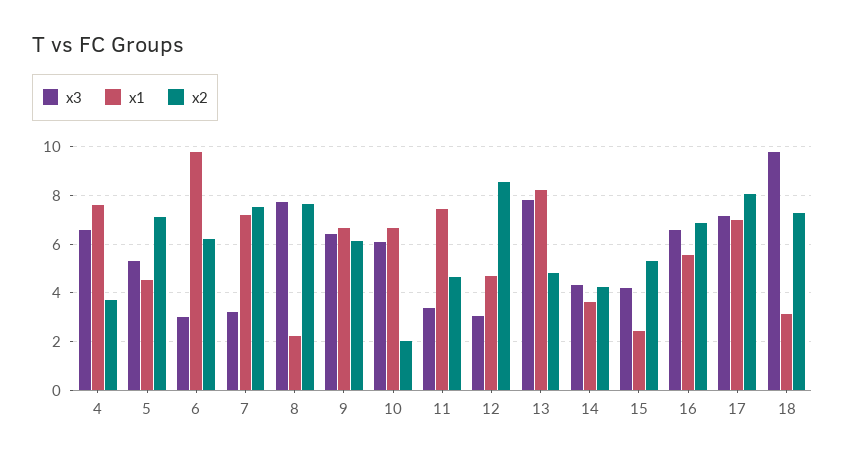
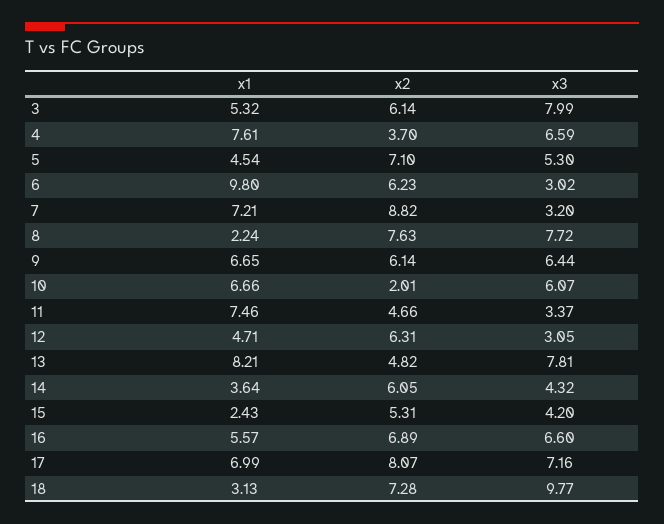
  {
    "x3": {
      "4": 6.59,
      "5": 5.3,
      "6": 3.02,
      "7": 3.2,
      "8": 7.72,
      "9": 6.44,
      "10": 6.07,
      "11": 3.37,
      "12": 3.05,
      "13": 7.81,
      "14": 4.32,
      "15": 4.2,
      "16": 6.6,
      "17": 7.16,
-     "18": 9.77
+     "18": 9.77,
+     "3": 7.99
    },
    "x1": {
      "4": 7.61,
      "5": 4.54,
      "6": 9.8,
      "7": 7.21,
      "8": 2.24,
      "9": 6.65,
      "10": 6.66,
      "11": 7.46,
      "12": 4.71,
      "13": 8.21,
      "14": 3.64,
      "15": 2.43,
      "16": 5.57,
      "17": 6.99,
-     "18": 3.13
+     "18": 3.13,
+     "3": 5.32
    },
    "x2": {
      "4": 3.7,
      "5": 7.1,
      "6": 6.23,
-     "7": 7.5,
+     "7": 8.82,
      "8": 7.63,
      "9": 6.14,
      "10": 2.01,
      "11": 4.66,
-     "12": 8.5,
+     "12": 6.31,
      "13": 4.82,
-     "14": 4.25,
+     "14": 6.05,
      "15": 5.31,
      "16": 6.89,
      "17": 8.07,
-     "18": 7.28
+     "18": 7.28,
+     "3": 6.14
    }
  }

